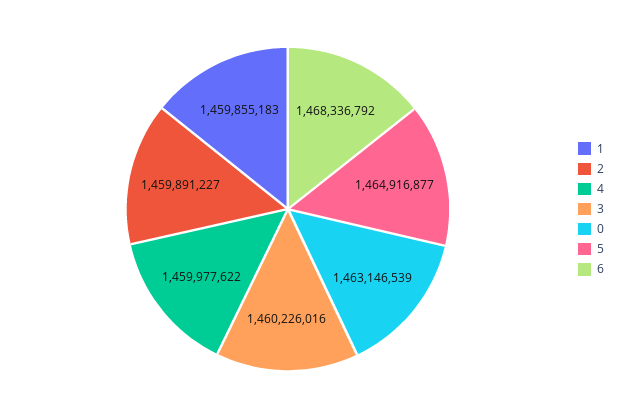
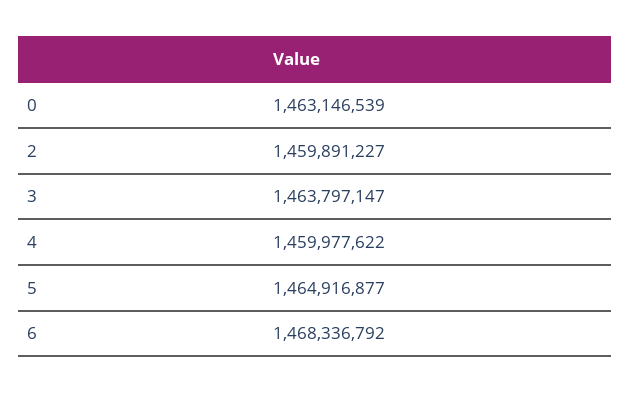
  {
-   "1": 1459855183,
    "2": 1459891227,
    "4": 1459977622,
-   "3": 1460226016,
+   "3": 1463797147,
    "0": 1463146539,
    "5": 1464916877,
    "6": 1468336792
  }

